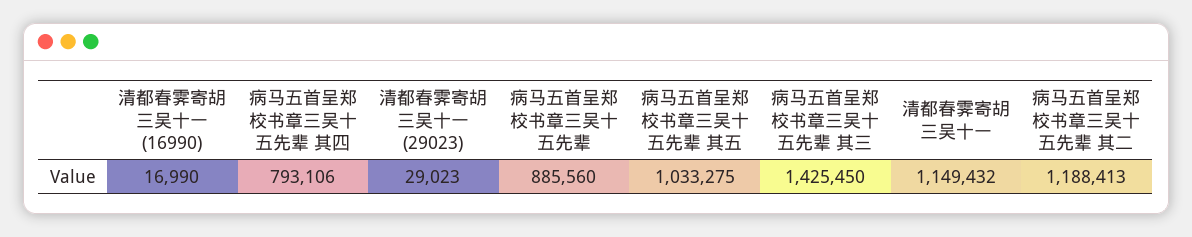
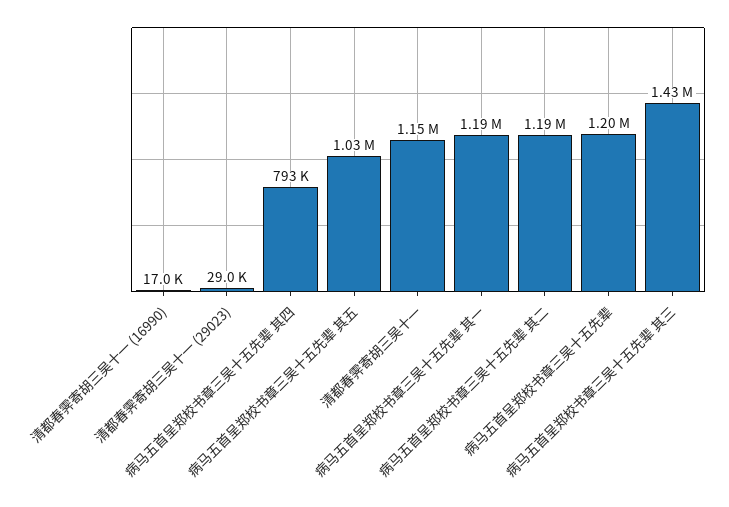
  {
    "清都春霁寄胡三吴十一 (16990)": 16990,
    "病马五首呈郑校书章三吴十五先辈 其四": 793106,
    "清都春霁寄胡三吴十一 (29023)": 29023,
-   "病马五首呈郑校书章三吴十五先辈": 885560,
+   "病马五首呈郑校书章三吴十五先辈": 1200000,
    "病马五首呈郑校书章三吴十五先辈 其五": 1033275,
    "病马五首呈郑校书章三吴十五先辈 其三": 1425450,
    "清都春霁寄胡三吴十一": 1149432,
-   "病马五首呈郑校书章三吴十五先辈 其二": 1188413
+   "病马五首呈郑校书章三吴十五先辈 其二": 1188413,
+   "病马五首呈郑校书章三吴十五先辈 其一": 1190000
  }

